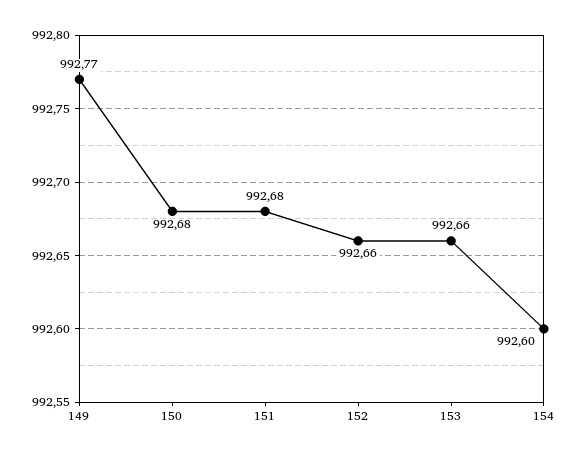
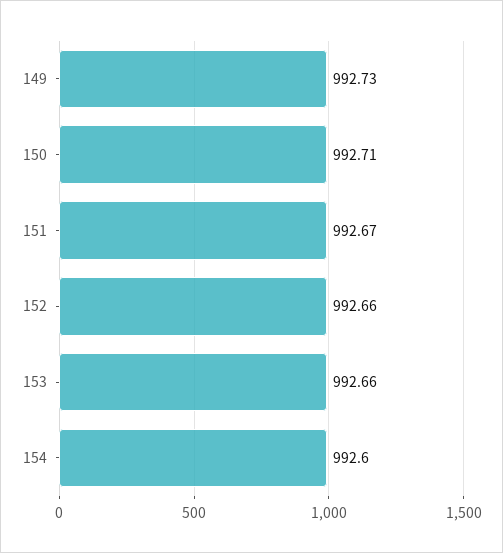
  {
-   "149": 992.77,
+   "149": 992.73,
-   "150": 992.68,
+   "150": 992.71,
-   "151": 992.68,
+   "151": 992.67,
    "152": 992.66,
    "153": 992.66,
    "154": 992.6
  }

